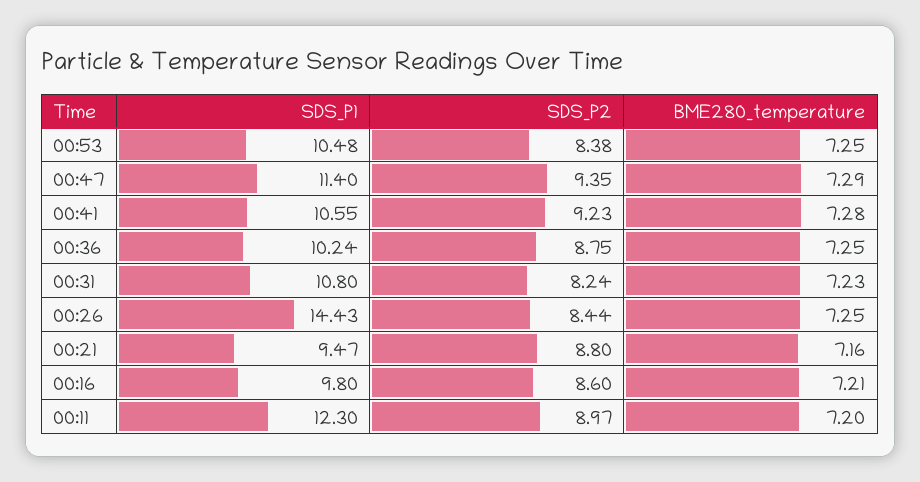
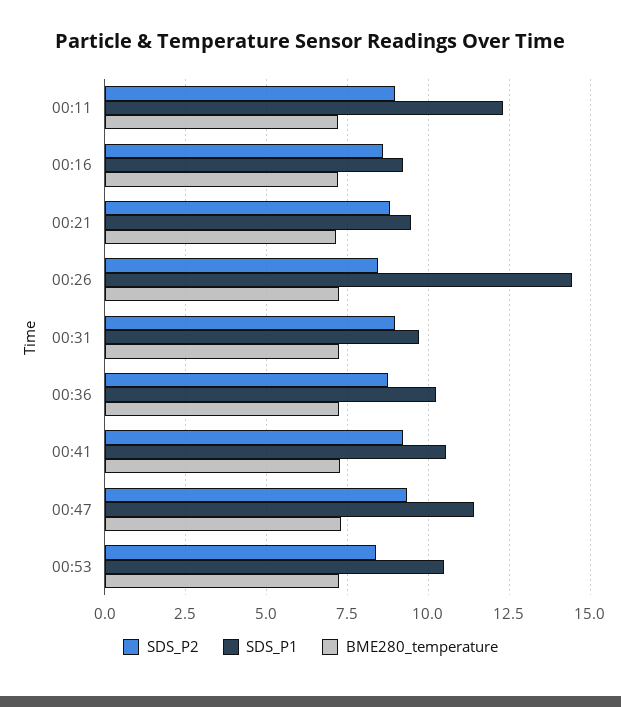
  {
    "SDS_P1": {
      "00:53": 10.48,
      "00:47": 11.4,
      "00:41": 10.55,
      "00:36": 10.24,
-     "00:31": 10.8,
+     "00:31": 9.75,
      "00:26": 14.43,
      "00:21": 9.47,
-     "00:16": 9.8,
+     "00:16": 9.25,
      "00:11": 12.3
    },
    "SDS_P2": {
      "00:53": 8.38,
      "00:47": 9.35,
      "00:41": 9.23,
      "00:36": 8.75,
-     "00:31": 8.24,
+     "00:31": 9,
      "00:26": 8.44,
      "00:21": 8.8,
      "00:16": 8.6,
      "00:11": 8.97
    },
    "BME280_temperature": {
      "00:53": 7.25,
      "00:47": 7.29,
      "00:41": 7.28,
      "00:36": 7.25,
      "00:31": 7.23,
      "00:26": 7.25,
      "00:21": 7.16,
      "00:16": 7.21,
      "00:11": 7.2
    }
  }

